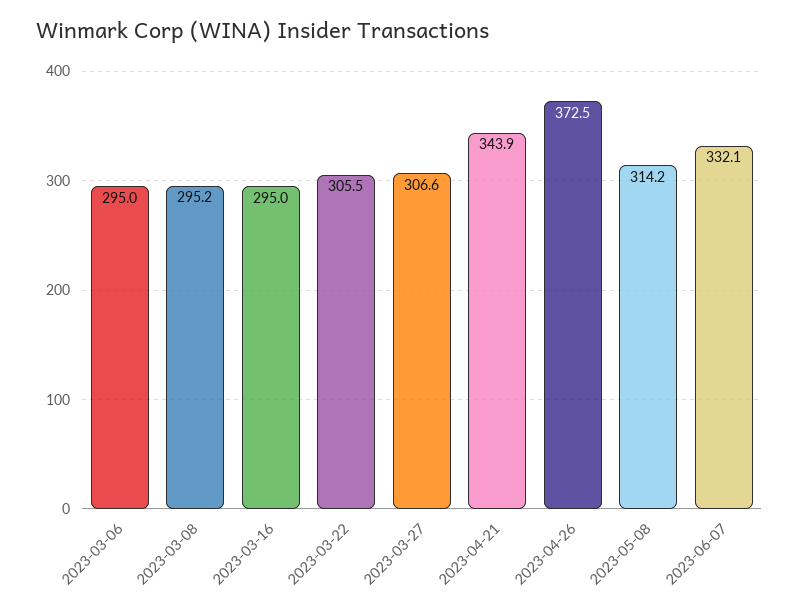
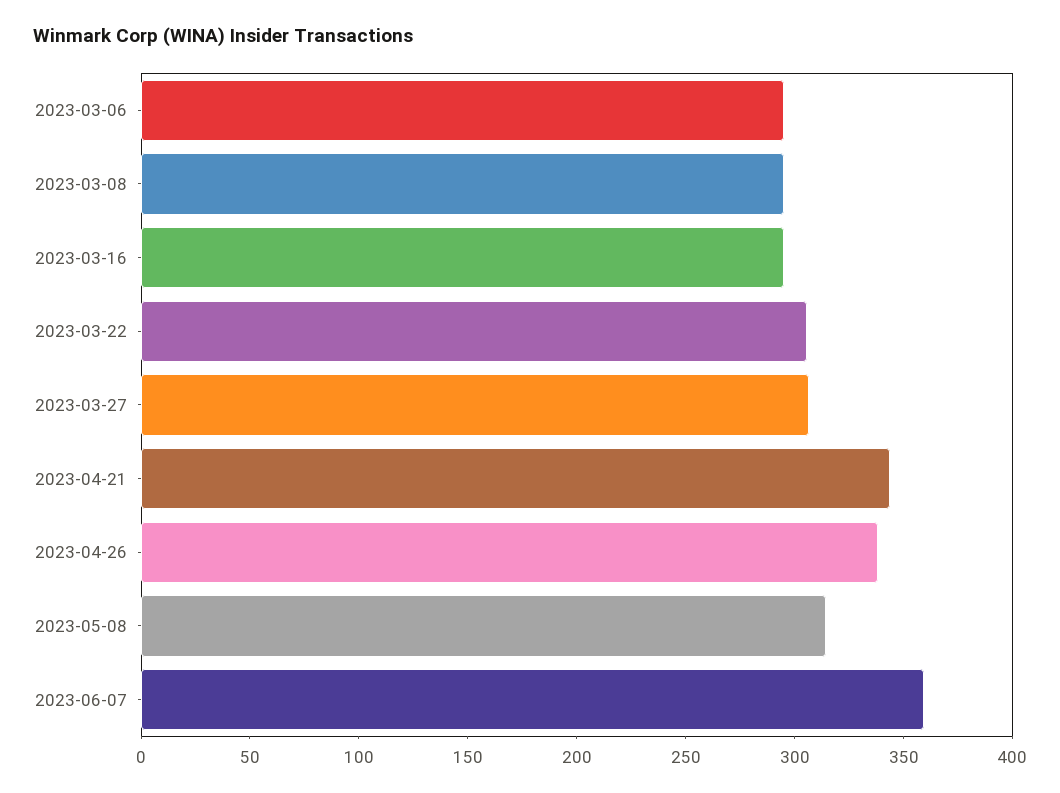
  {
    "2023-03-06": 295,
    "2023-03-08": 295.2,
    "2023-03-16": 295,
    "2023-03-22": 305.5,
    "2023-03-27": 306.6,
    "2023-04-21": 343.9,
-   "2023-04-26": 372.5,
+   "2023-04-26": 340,
    "2023-05-08": 314.2,
-   "2023-06-07": 332.1
+   "2023-06-07": 360
  }

